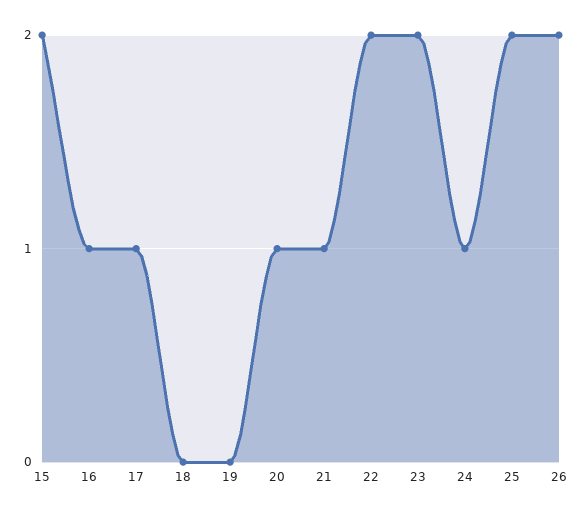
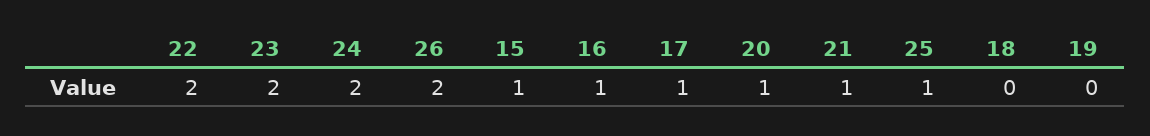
  {
-   "15": 2,
+   "15": 1,
    "16": 1,
    "17": 1,
    "18": 0,
    "19": 0,
    "20": 1,
    "21": 1,
    "22": 2,
    "23": 2,
-   "24": 1,
+   "24": 2,
-   "25": 2,
+   "25": 1,
    "26": 2
  }

